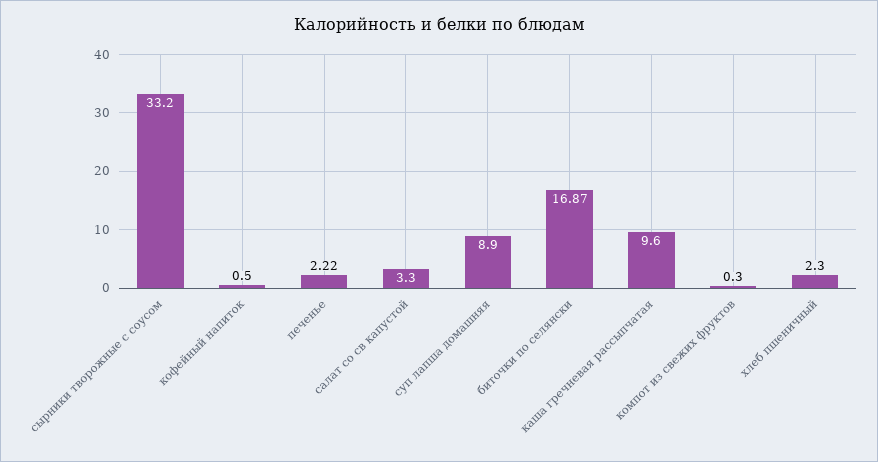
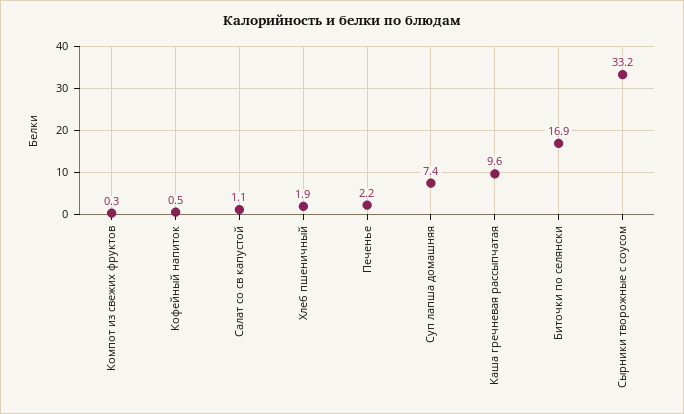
  {
    "сырники творожные с соусом": 33.2,
    "кофейный напиток": 0.5,
    "печенье": 2.22,
-   "салат со св капустой": 3.3,
+   "салат со св капустой": 1.1,
-   "суп лапша домашняя": 8.9,
+   "суп лапша домашняя": 7.4,
    "биточки по селянски": 16.87,
    "каша гречневая рассыпчатая": 9.6,
    "компот из свежих фруктов": 0.3,
-   "хлеб пшеничный": 2.3
+   "хлеб пшеничный": 1.9
  }

